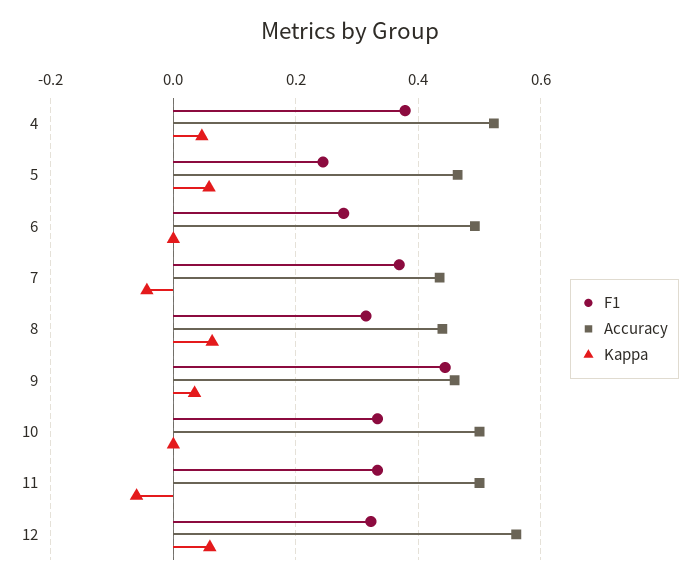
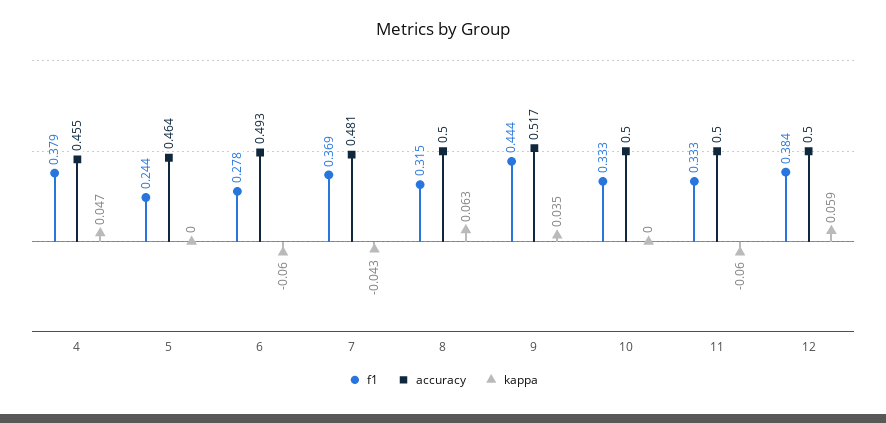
  {
    "F1": {
      "4": 0.379,
      "5": 0.244,
      "6": 0.278,
      "7": 0.369,
      "8": 0.315,
      "9": 0.444,
      "10": 0.333,
      "11": 0.333,
-     "12": 0.32
+     "12": 0.384
    },
    "Accuracy": {
-     "4": 0.52,
+     "4": 0.455,
      "5": 0.464,
      "6": 0.493,
-     "7": 0.44,
+     "7": 0.481,
-     "8": 0.44,
+     "8": 0.5,
-     "9": 0.46,
+     "9": 0.517,
      "10": 0.5,
      "11": 0.5,
-     "12": 0.56
+     "12": 0.5
    },
    "Kappa": {
      "4": 0.047,
-     "5": 0.06,
+     "5": 0,
-     "6": 0,
+     "6": -0.06,
      "7": -0.043,
      "8": 0.063,
      "9": 0.035,
      "10": 0,
      "11": -0.06,
      "12": 0.059
    }
  }

